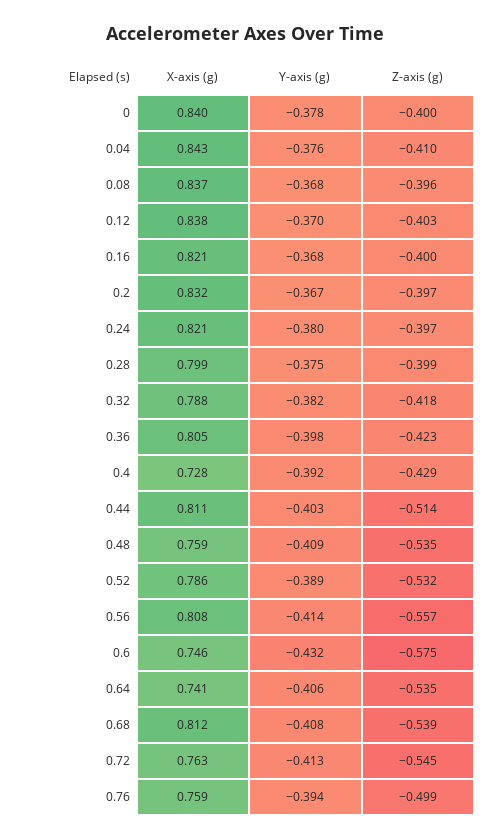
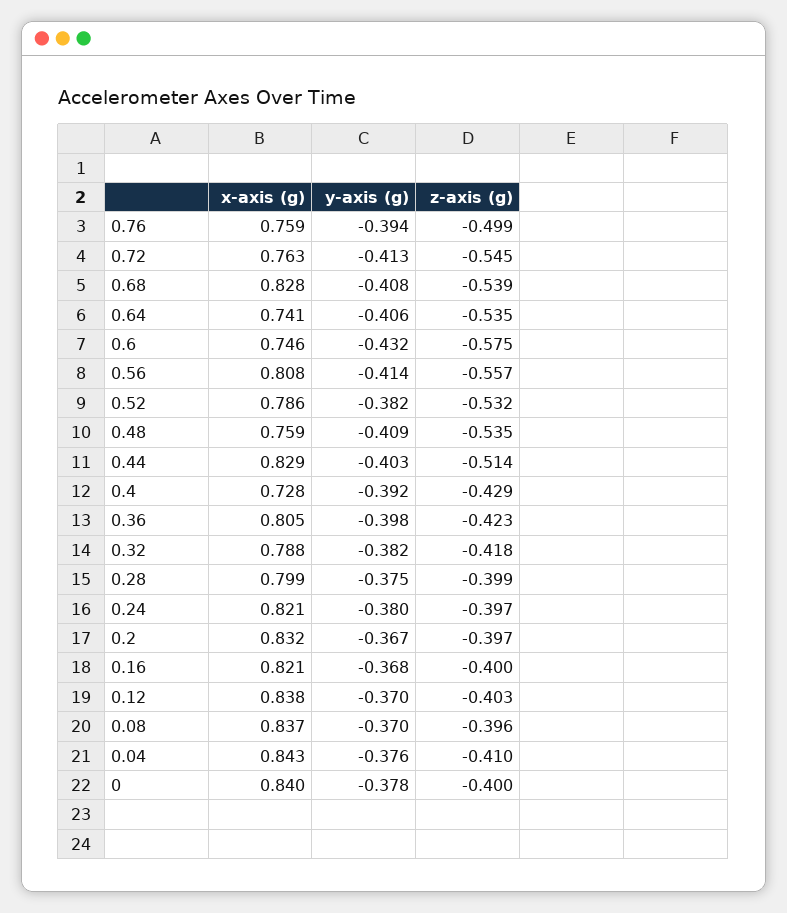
  {
    "X-axis (g)": {
      "0": 0.84,
      "0.04": 0.843,
      "0.08": 0.837,
      "0.12": 0.838,
      "0.16": 0.821,
      "0.2": 0.832,
      "0.24": 0.821,
      "0.28": 0.799,
      "0.32": 0.788,
      "0.36": 0.805,
      "0.4": 0.728,
-     "0.44": 0.811,
+     "0.44": 0.829,
      "0.48": 0.759,
      "0.52": 0.786,
      "0.56": 0.808,
      "0.6": 0.746,
      "0.64": 0.741,
-     "0.68": 0.812,
+     "0.68": 0.828,
      "0.72": 0.763,
      "0.76": 0.759
    },
    "Y-axis (g)": {
      "0": -0.378,
      "0.04": -0.376,
-     "0.08": -0.368,
+     "0.08": -0.37,
      "0.12": -0.37,
      "0.16": -0.368,
      "0.2": -0.367,
      "0.24": -0.38,
      "0.28": -0.375,
      "0.32": -0.382,
      "0.36": -0.398,
      "0.4": -0.392,
      "0.44": -0.403,
      "0.48": -0.409,
-     "0.52": -0.389,
+     "0.52": -0.382,
      "0.56": -0.414,
      "0.6": -0.432,
      "0.64": -0.406,
      "0.68": -0.408,
      "0.72": -0.413,
      "0.76": -0.394
    },
    "Z-axis (g)": {
      "0": -0.4,
      "0.04": -0.41,
      "0.08": -0.396,
      "0.12": -0.403,
      "0.16": -0.4,
      "0.2": -0.397,
      "0.24": -0.397,
      "0.28": -0.399,
      "0.32": -0.418,
      "0.36": -0.423,
      "0.4": -0.429,
      "0.44": -0.514,
      "0.48": -0.535,
      "0.52": -0.532,
      "0.56": -0.557,
      "0.6": -0.575,
      "0.64": -0.535,
      "0.68": -0.539,
      "0.72": -0.545,
      "0.76": -0.499
    }
  }

